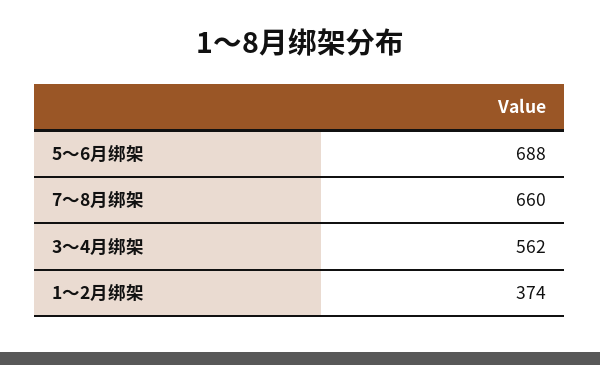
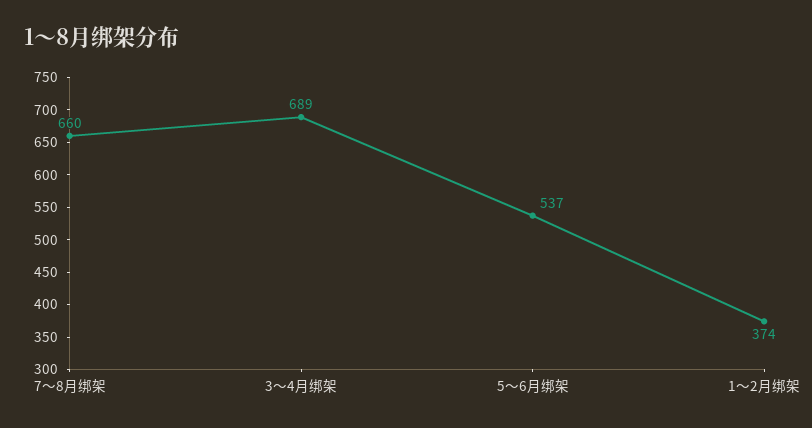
  {
-   "5～6月绑架": 688,
+   "5～6月绑架": 537,
    "7～8月绑架": 660,
-   "3～4月绑架": 562,
+   "3～4月绑架": 689,
    "1～2月绑架": 374
  }

